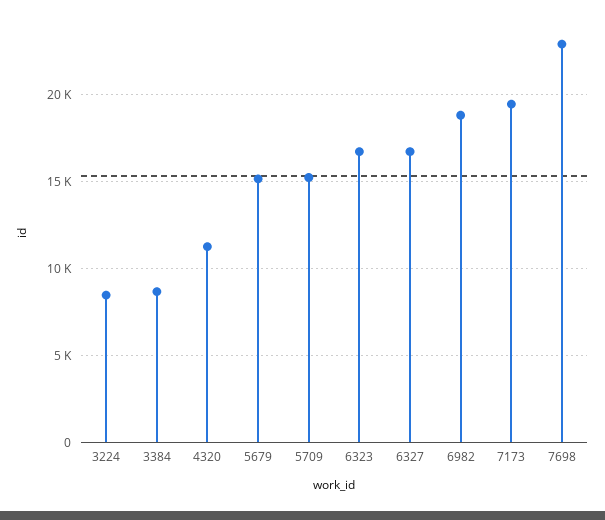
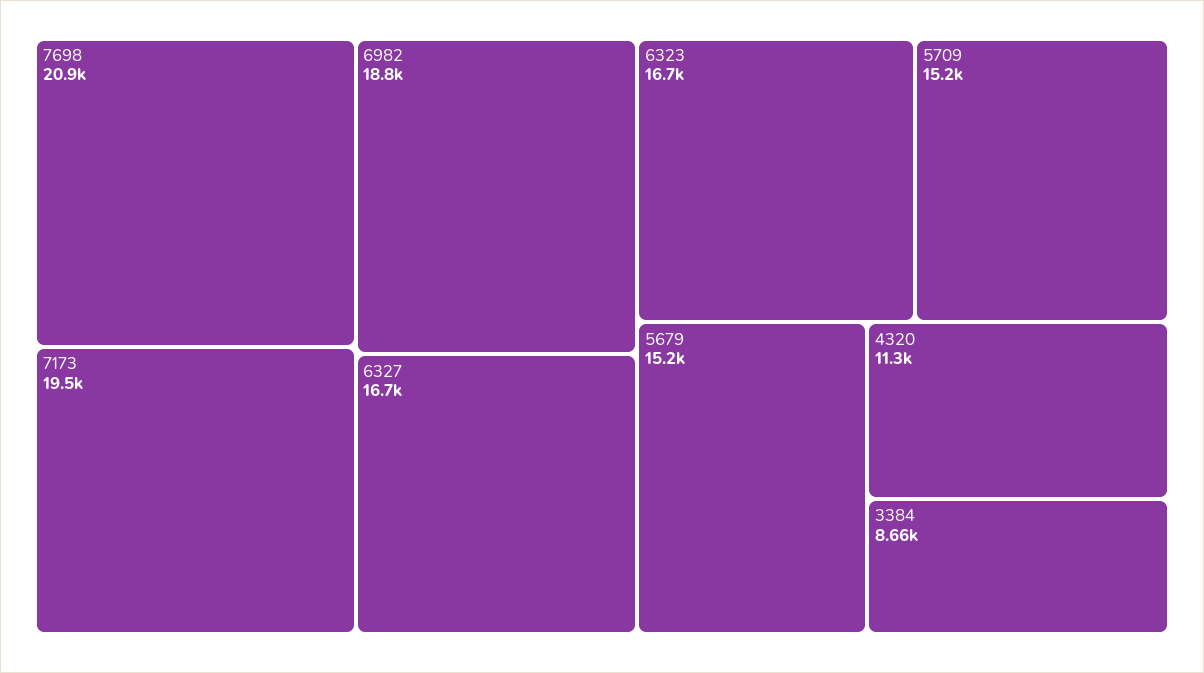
  {
-   "3224": 8500,
    "3384": 8660,
    "4320": 11300,
    "5679": 15200,
    "5709": 15200,
    "6323": 16700,
    "6327": 16700,
    "6982": 18800,
    "7173": 19500,
-   "7698": 23000
+   "7698": 20900
  }

